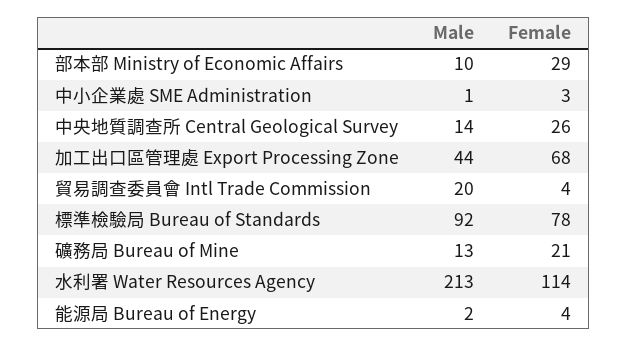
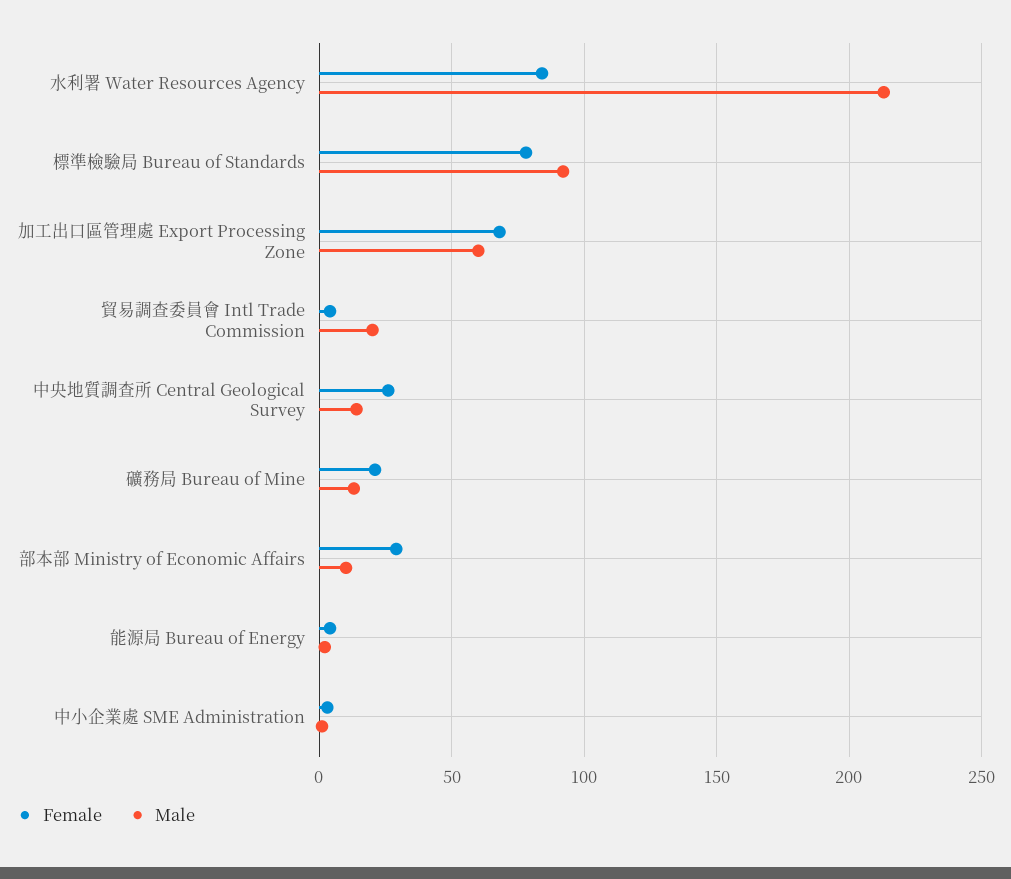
  {
    "Male": {
      "部本部 Ministry of Economic Affairs": 10,
      "中小企業處 SME Administration": 1,
      "中央地質調查所 Central Geological Survey": 14,
-     "加工出口區管理處 Export Processing Zone": 44,
+     "加工出口區管理處 Export Processing Zone": 60,
      "貿易調查委員會 Intl Trade Commission": 20,
      "標準檢驗局 Bureau of Standards": 92,
      "礦務局 Bureau of Mine": 13,
      "水利署 Water Resources Agency": 213,
      "能源局 Bureau of Energy": 2
    },
    "Female": {
      "部本部 Ministry of Economic Affairs": 29,
      "中小企業處 SME Administration": 3,
      "中央地質調查所 Central Geological Survey": 26,
      "加工出口區管理處 Export Processing Zone": 68,
      "貿易調查委員會 Intl Trade Commission": 4,
      "標準檢驗局 Bureau of Standards": 78,
      "礦務局 Bureau of Mine": 21,
-     "水利署 Water Resources Agency": 114,
+     "水利署 Water Resources Agency": 85,
      "能源局 Bureau of Energy": 4
    }
  }

